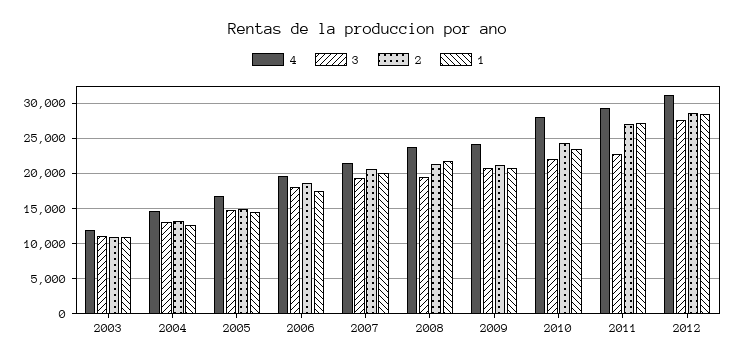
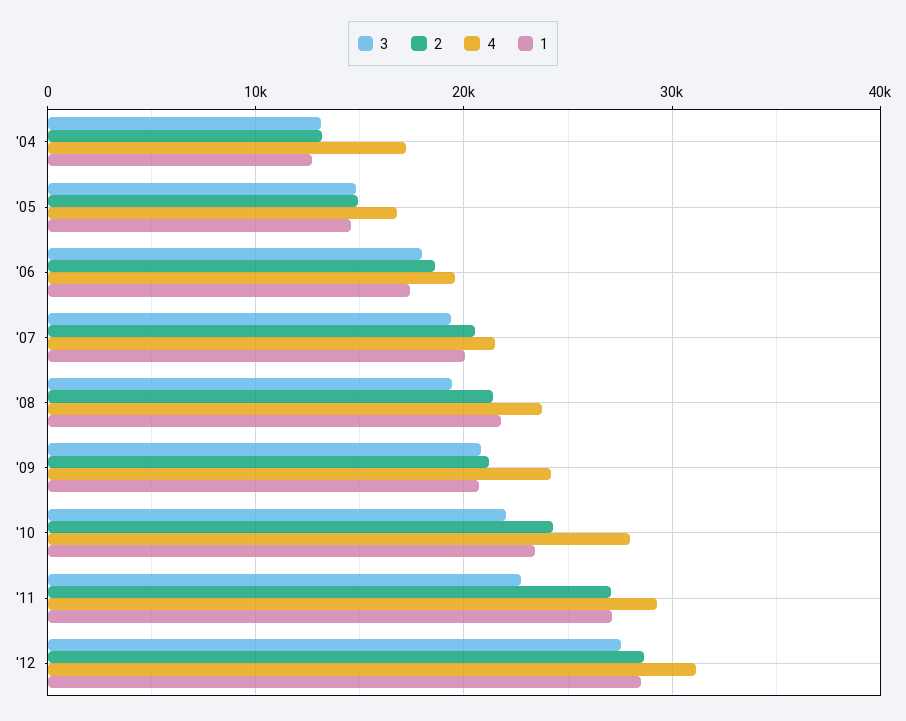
  {
    "4": {
-     "2003": 12000,
-     "2004": 15000,
+     "2004": 17000,
      "2005": 17000,
      "2006": 20000,
      "2007": 22000,
      "2008": 24000,
      "2009": 24000,
      "2010": 28000,
      "2011": 29000,
      "2012": 31000
    },
    "3": {
-     "2003": 11000,
      "2004": 13000,
      "2005": 15000,
      "2006": 18000,
      "2007": 19000,
      "2008": 19000,
      "2009": 21000,
      "2010": 22000,
      "2011": 23000,
      "2012": 28000
    },
    "2": {
-     "2003": 11000,
      "2004": 13000,
      "2005": 15000,
      "2006": 19000,
      "2007": 21000,
      "2008": 21000,
      "2009": 21000,
      "2010": 24000,
      "2011": 27000,
      "2012": 29000
    },
    "1": {
-     "2003": 11000,
      "2004": 13000,
      "2005": 15000,
      "2006": 17000,
      "2007": 20000,
      "2008": 22000,
      "2009": 21000,
      "2010": 23000,
      "2011": 27000,
      "2012": 28000
    }
  }

